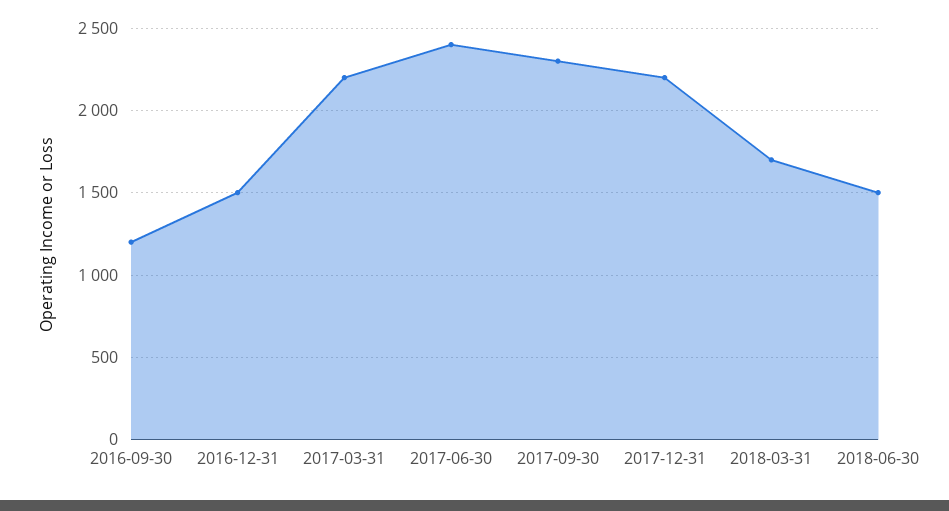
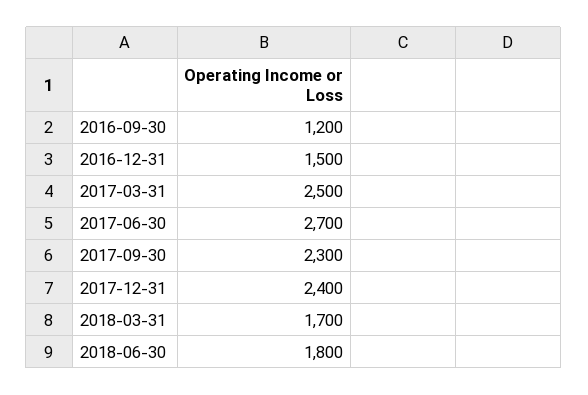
  {
    "2016-09-30": 1200,
    "2016-12-31": 1500,
-   "2017-03-31": 2200,
+   "2017-03-31": 2500,
-   "2017-06-30": 2400,
+   "2017-06-30": 2700,
    "2017-09-30": 2300,
-   "2017-12-31": 2200,
+   "2017-12-31": 2400,
    "2018-03-31": 1700,
-   "2018-06-30": 1500
+   "2018-06-30": 1800
  }

